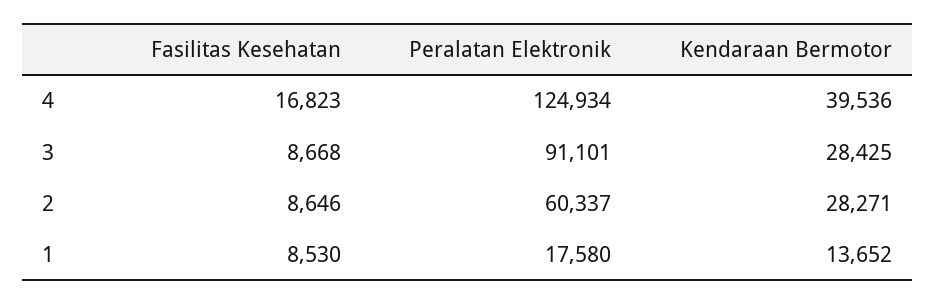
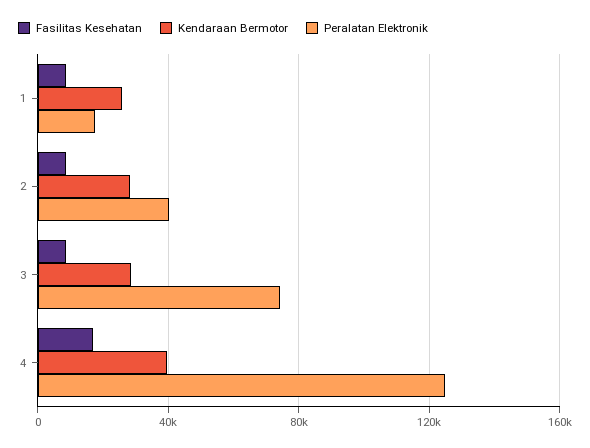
  {
    "Fasilitas Kesehatan": {
      "4": 16823,
      "3": 8668,
      "2": 8646,
      "1": 8530
    },
    "Peralatan Elektronik": {
      "4": 124934,
-     "3": 91101,
+     "3": 75000,
-     "2": 60337,
+     "2": 40000,
      "1": 17580
    },
    "Kendaraan Bermotor": {
      "4": 39536,
      "3": 28425,
      "2": 28271,
-     "1": 13652
+     "1": 25000
    }
  }

